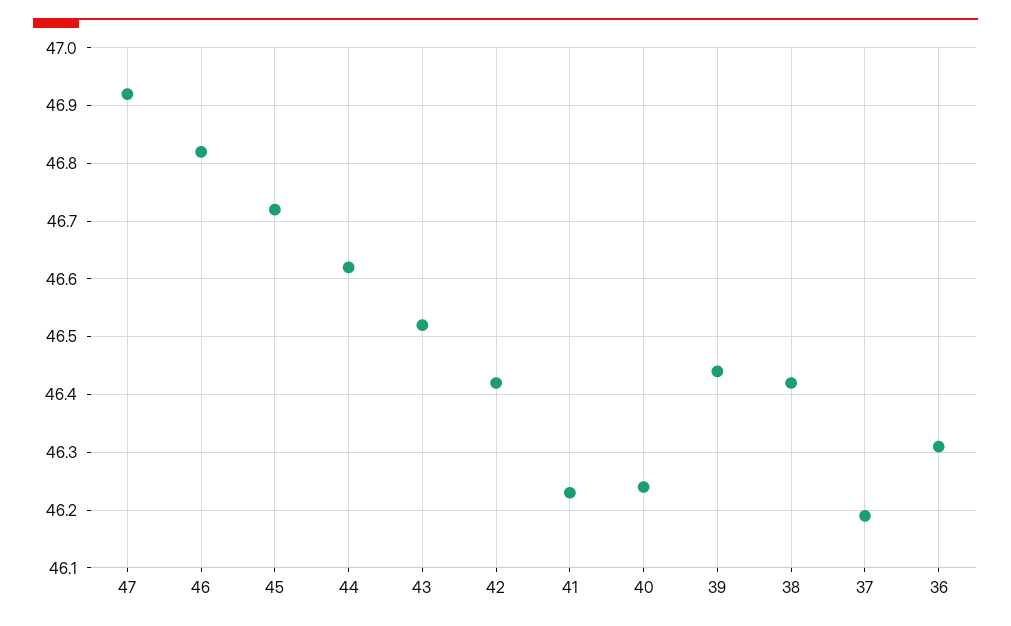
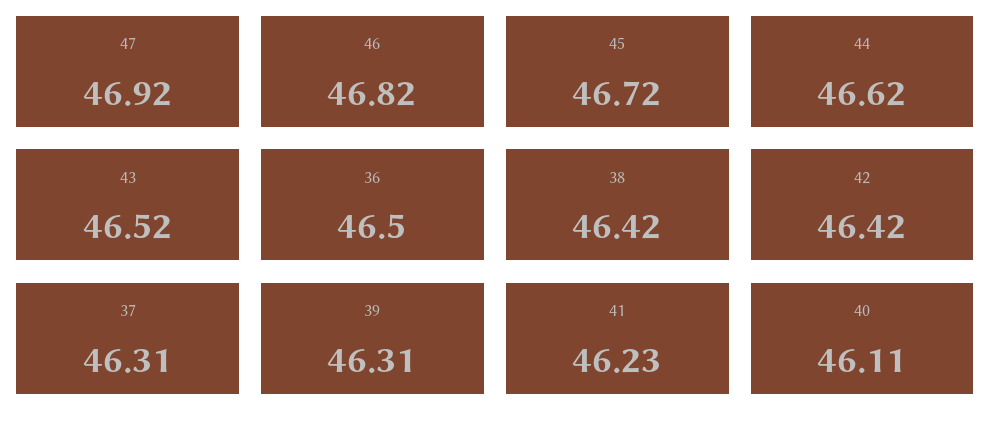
  {
    "47": 46.92,
    "46": 46.82,
    "45": 46.72,
    "44": 46.62,
    "43": 46.52,
    "42": 46.42,
    "41": 46.23,
-   "40": 46.25,
+   "40": 46.11,
-   "39": 46.45,
+   "39": 46.31,
    "38": 46.42,
-   "37": 46.2,
+   "37": 46.31,
-   "36": 46.3
+   "36": 46.5
  }

